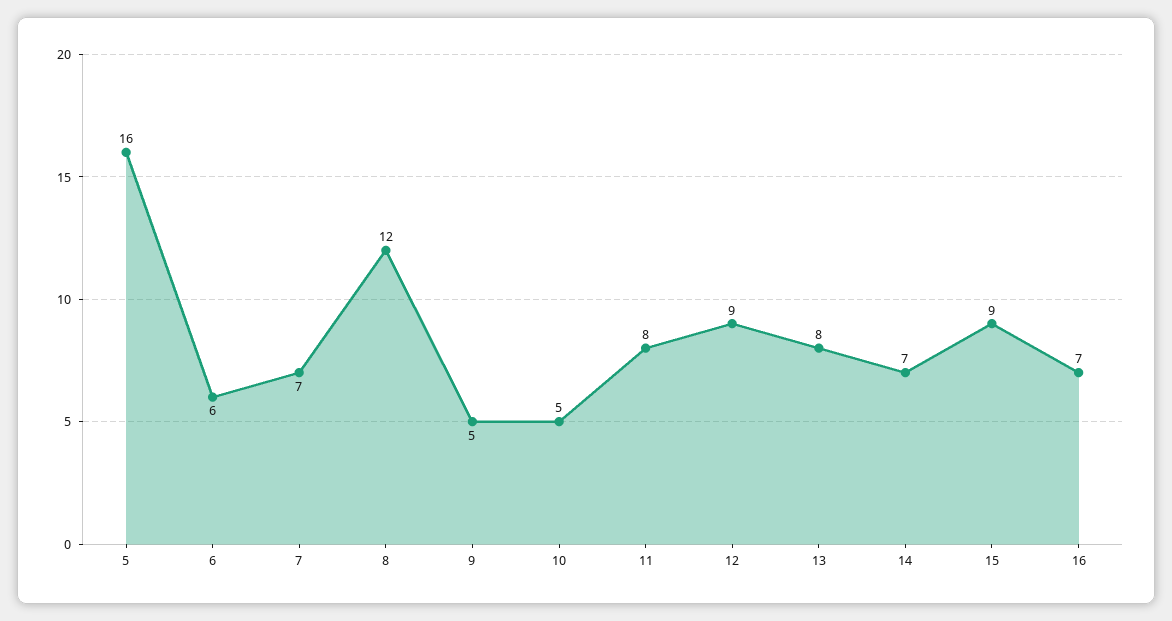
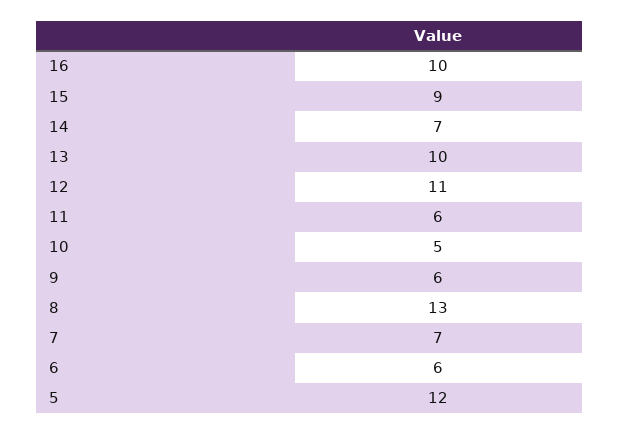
  {
-   "5": 16,
+   "5": 12,
    "6": 6,
    "7": 7,
-   "8": 12,
+   "8": 13,
-   "9": 5,
+   "9": 6,
    "10": 5,
-   "11": 8,
+   "11": 6,
-   "12": 9,
+   "12": 11,
-   "13": 8,
+   "13": 10,
    "14": 7,
    "15": 9,
-   "16": 7
+   "16": 10
  }

